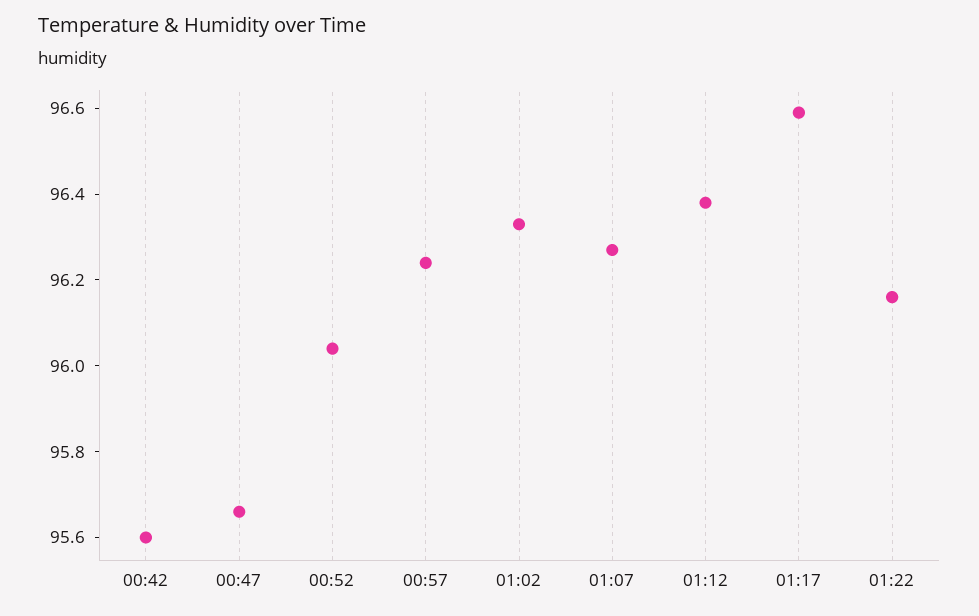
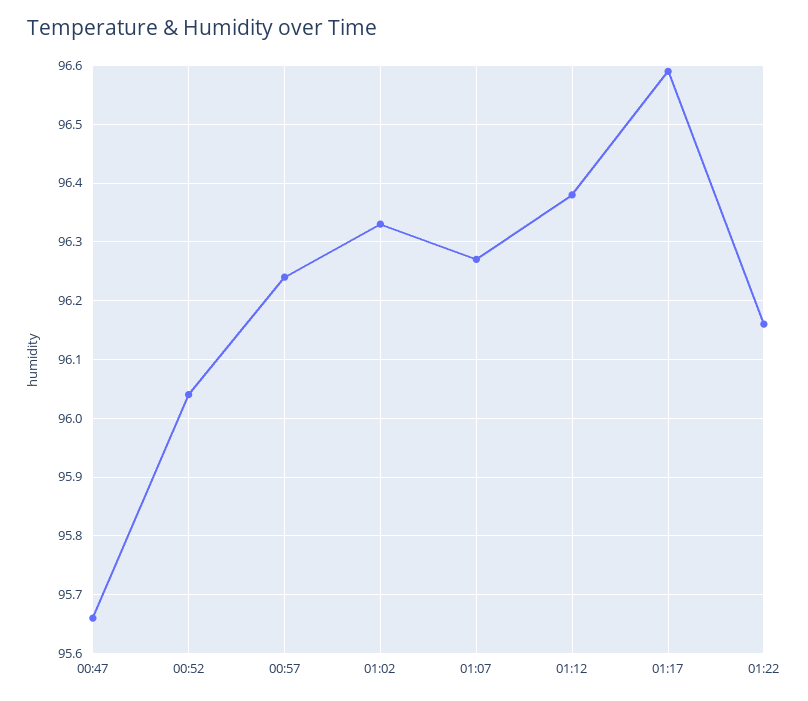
  {
-   "00:42": 95.6,
    "00:47": 95.65,
    "00:52": 96.05,
    "00:57": 96.25,
    "01:02": 96.35,
    "01:07": 96.25,
    "01:12": 96.4,
    "01:17": 96.6,
    "01:22": 96.15
  }

